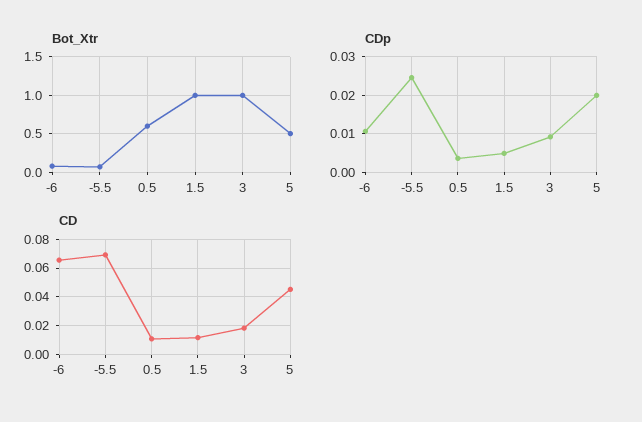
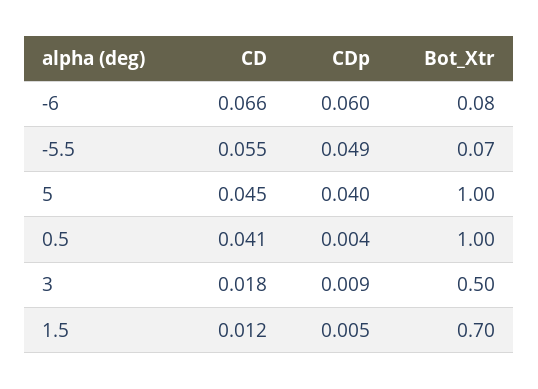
  {
    "Bot_Xtr": {
      "-6": 0.08,
      "-5.5": 0.07,
-     "0.5": 0.6,
+     "0.5": 1,
-     "1.5": 1,
+     "1.5": 0.7,
-     "3": 1,
+     "3": 0.5,
-     "5": 0.5
+     "5": 1
    },
    "CDp": {
-     "-6": 0.01,
+     "-6": 0.06,
-     "-5.5": 0.024,
+     "-5.5": 0.049,
      "0.5": 0.004,
      "1.5": 0.005,
      "3": 0.009,
-     "5": 0.02
+     "5": 0.04
    },
    "CD": {
      "-6": 0.066,
-     "-5.5": 0.07,
+     "-5.5": 0.055,
-     "0.5": 0.01,
+     "0.5": 0.041,
      "1.5": 0.012,
      "3": 0.018,
      "5": 0.045
    }
  }

